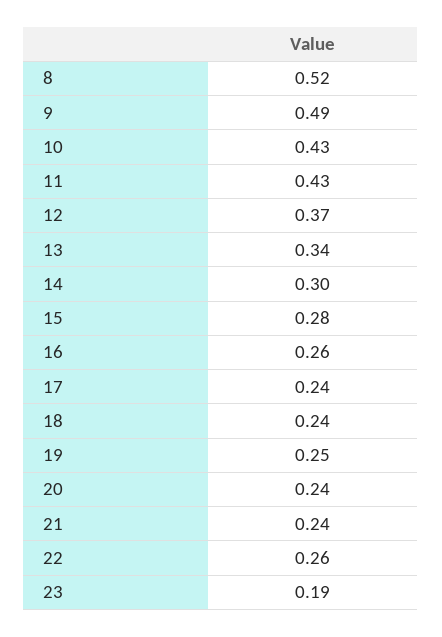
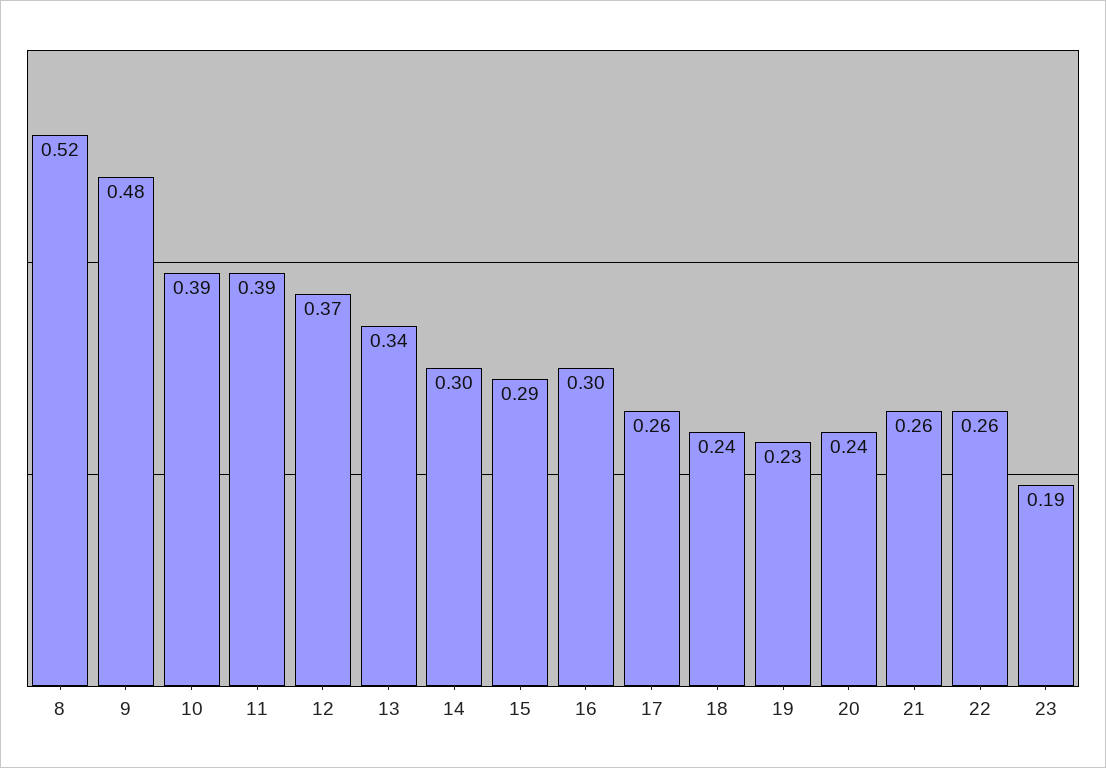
  {
    "8": 0.52,
-   "9": 0.49,
+   "9": 0.48,
-   "10": 0.43,
+   "10": 0.39,
-   "11": 0.43,
+   "11": 0.39,
    "12": 0.37,
    "13": 0.34,
    "14": 0.3,
-   "15": 0.28,
+   "15": 0.29,
-   "16": 0.26,
+   "16": 0.3,
-   "17": 0.24,
+   "17": 0.26,
    "18": 0.24,
-   "19": 0.25,
+   "19": 0.23,
    "20": 0.24,
-   "21": 0.24,
+   "21": 0.26,
    "22": 0.26,
    "23": 0.19
  }

